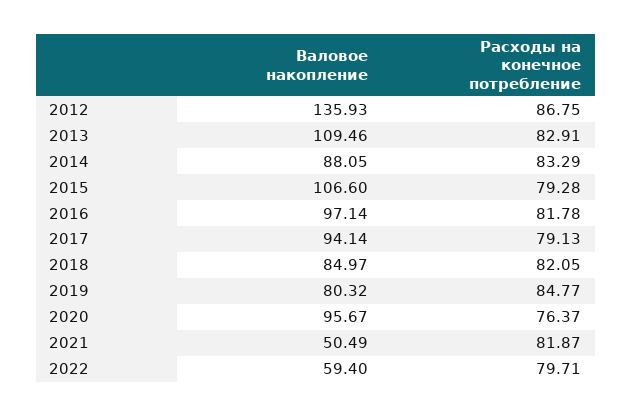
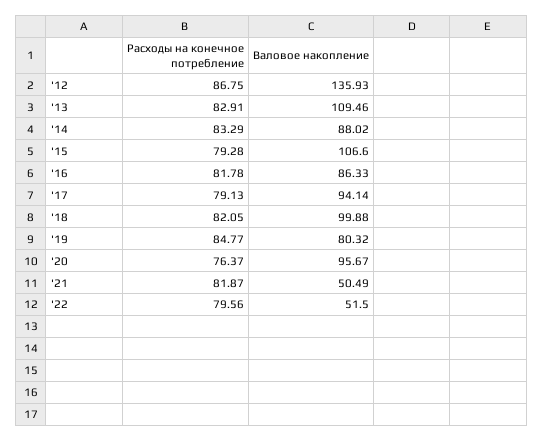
  {
    "Валовое накопление": {
      "2012": 135.93,
      "2013": 109.46,
-     "2014": 88.05,
+     "2014": 88.02,
      "2015": 106.6,
-     "2016": 97.14,
+     "2016": 86.33,
      "2017": 94.14,
-     "2018": 84.97,
+     "2018": 99.88,
      "2019": 80.32,
      "2020": 95.67,
      "2021": 50.49,
-     "2022": 59.4
+     "2022": 51.5
    },
    "Расходы на конечное потребление": {
      "2012": 86.75,
      "2013": 82.91,
      "2014": 83.29,
      "2015": 79.28,
      "2016": 81.78,
      "2017": 79.13,
      "2018": 82.05,
      "2019": 84.77,
      "2020": 76.37,
      "2021": 81.87,
-     "2022": 79.71
+     "2022": 79.56
    }
  }

